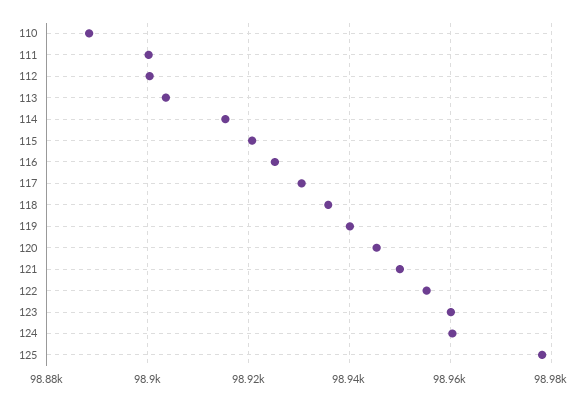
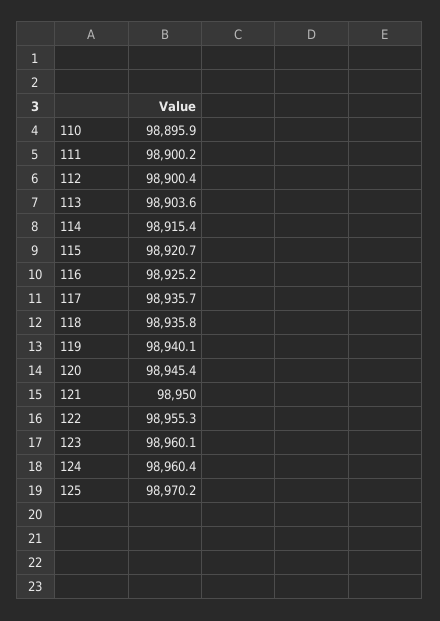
  {
-   "110": 98888,
+   "110": 98895.9,
    "111": 98900.2,
    "112": 98900.4,
    "113": 98903.6,
    "114": 98915.4,
    "115": 98920.7,
    "116": 98925.2,
-   "117": 98930,
+   "117": 98935.7,
    "118": 98935.8,
    "119": 98940.1,
    "120": 98945.4,
    "121": 98950,
    "122": 98955.3,
    "123": 98960.1,
    "124": 98960.4,
-   "125": 98978
+   "125": 98970.2
  }

